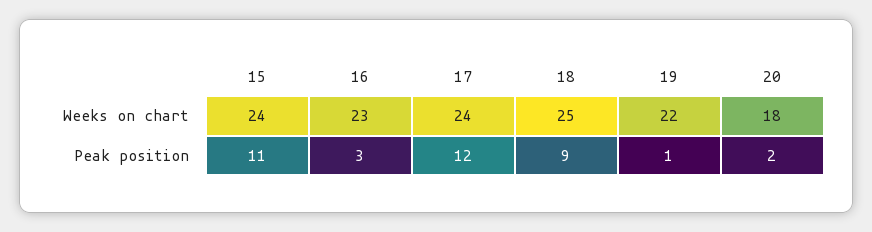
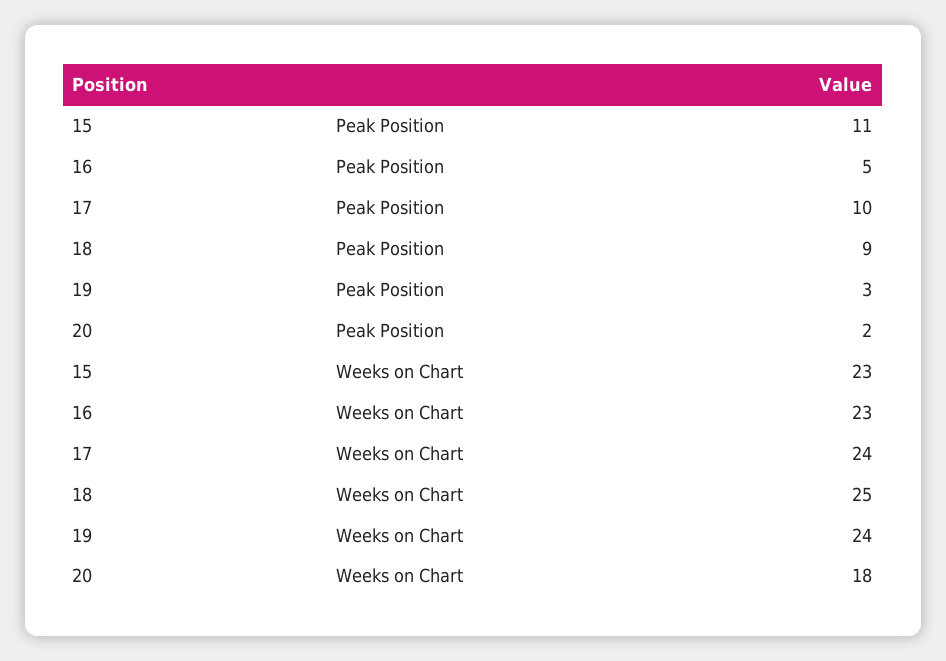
  {
    "15": {
-     "Weeks on chart": 24,
+     "Weeks on chart": 23,
      "Peak position": 11
    },
    "16": {
      "Weeks on chart": 23,
-     "Peak position": 3
+     "Peak position": 5
    },
    "17": {
      "Weeks on chart": 24,
-     "Peak position": 12
+     "Peak position": 10
    },
    "18": {
      "Weeks on chart": 25,
      "Peak position": 9
    },
    "19": {
-     "Weeks on chart": 22,
+     "Weeks on chart": 24,
-     "Peak position": 1
+     "Peak position": 3
    },
    "20": {
      "Weeks on chart": 18,
      "Peak position": 2
    }
  }

